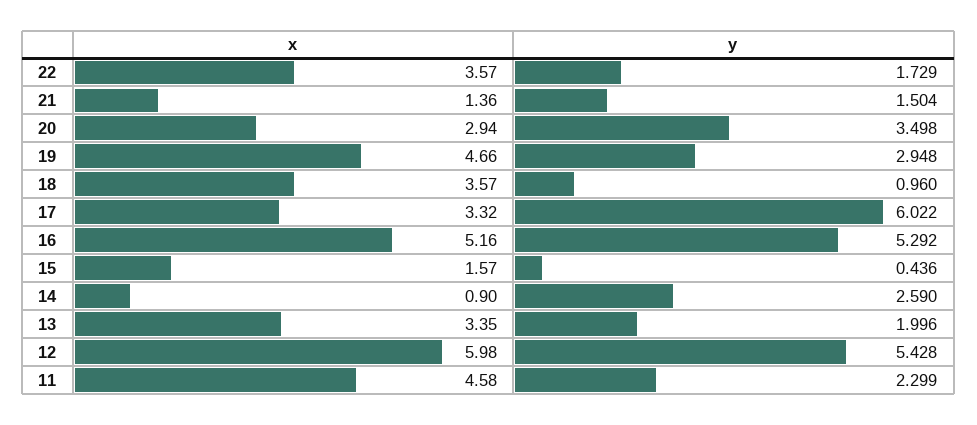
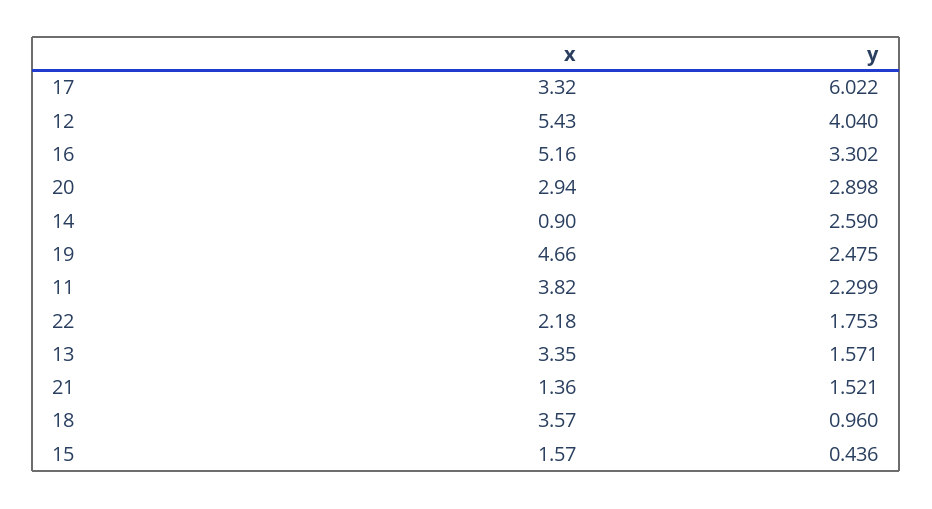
  {
    "x": {
-     "22": 3.57,
+     "22": 2.18,
      "21": 1.36,
      "20": 2.94,
      "19": 4.66,
      "18": 3.57,
      "17": 3.32,
      "16": 5.16,
      "15": 1.57,
      "14": 0.9,
      "13": 3.35,
-     "12": 5.98,
+     "12": 5.43,
-     "11": 4.58
+     "11": 3.82
    },
    "y": {
-     "22": 1.729,
+     "22": 1.753,
-     "21": 1.504,
+     "21": 1.521,
-     "20": 3.498,
+     "20": 2.898,
-     "19": 2.948,
+     "19": 2.475,
      "18": 0.96,
      "17": 6.022,
-     "16": 5.292,
+     "16": 3.302,
      "15": 0.436,
      "14": 2.59,
-     "13": 1.996,
+     "13": 1.571,
-     "12": 5.428,
+     "12": 4.04,
      "11": 2.299
    }
  }

